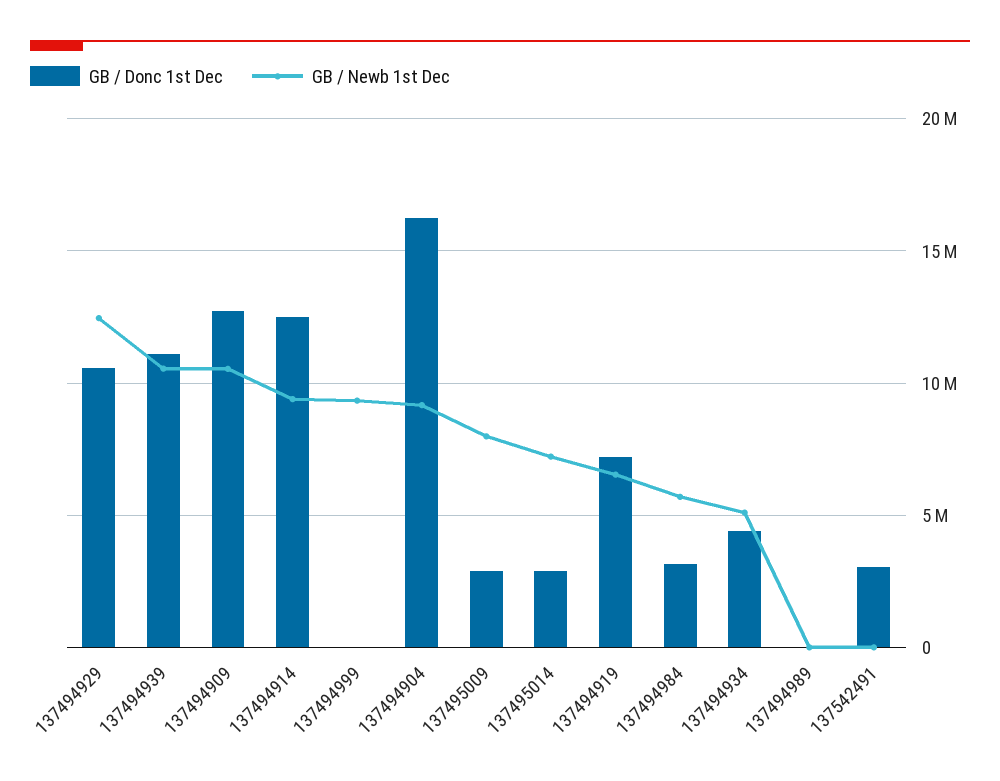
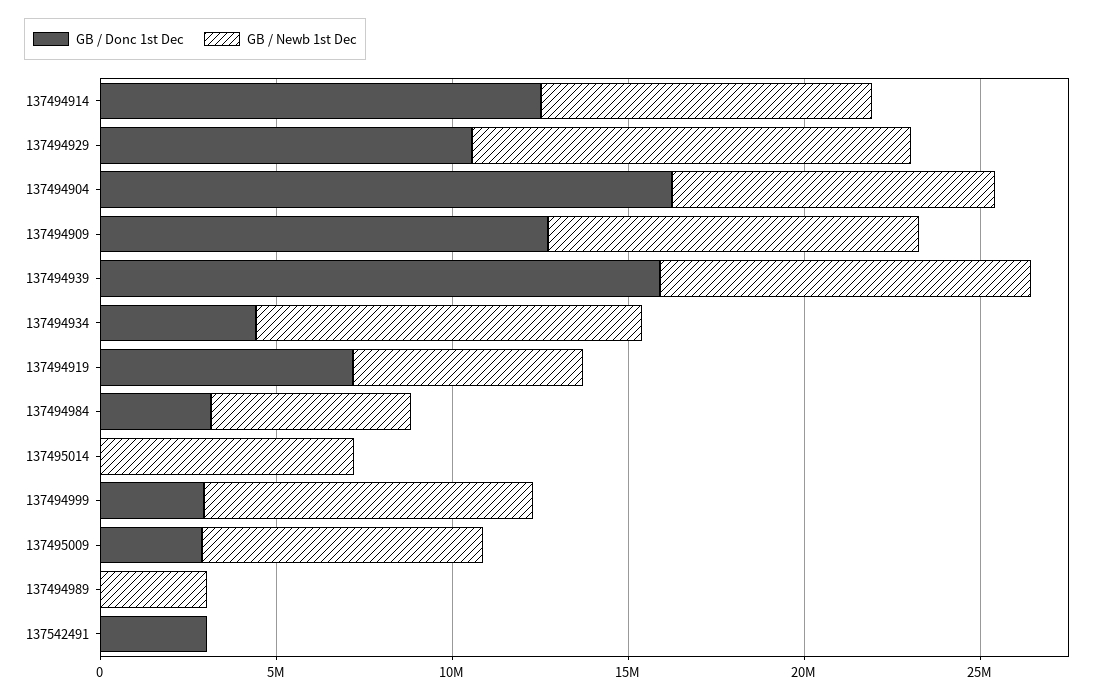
  {
    "GB / Donc 1st Dec": {
      "137494929": 10500000,
-     "137494939": 11000000,
+     "137494939": 16000000,
      "137494909": 12500000,
      "137494914": 12500000,
-     "137494999": 0,
+     "137494999": 3000000,
      "137494904": 16000000,
      "137495009": 3000000,
-     "137495014": 3000000,
+     "137495014": 0,
      "137494919": 7000000,
      "137494984": 3000000,
      "137494934": 4500000,
      "137494989": 0,
      "137542491": 3000000
    },
    "GB / Newb 1st Dec": {
      "137494929": 12500000,
      "137494939": 10500000,
      "137494909": 10500000,
      "137494914": 9500000,
      "137494999": 9500000,
      "137494904": 9000000,
      "137495009": 8000000,
      "137495014": 7000000,
      "137494919": 6500000,
      "137494984": 5500000,
-     "137494934": 5000000,
+     "137494934": 11000000,
-     "137494989": 0,
+     "137494989": 3000000,
      "137542491": 0
    }
  }

